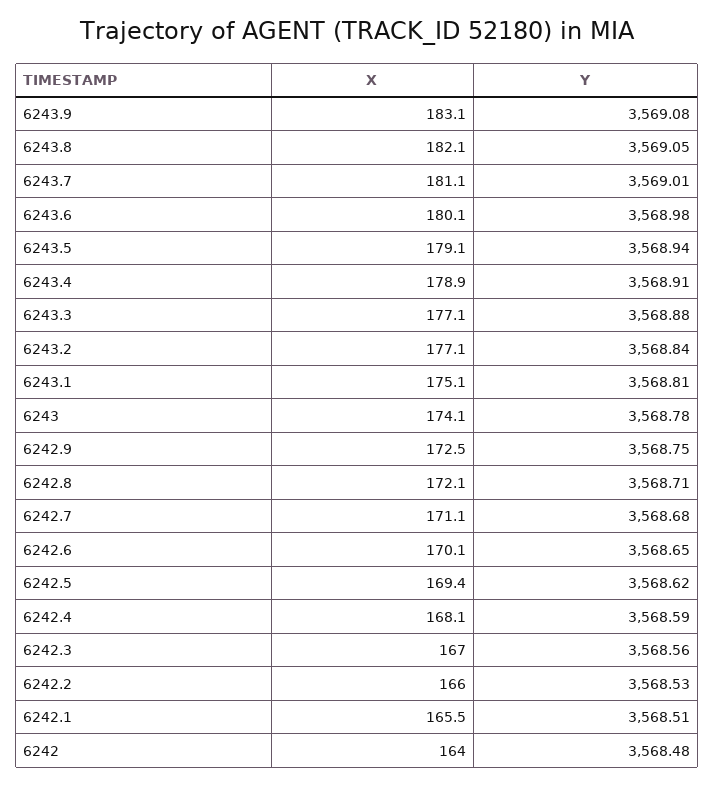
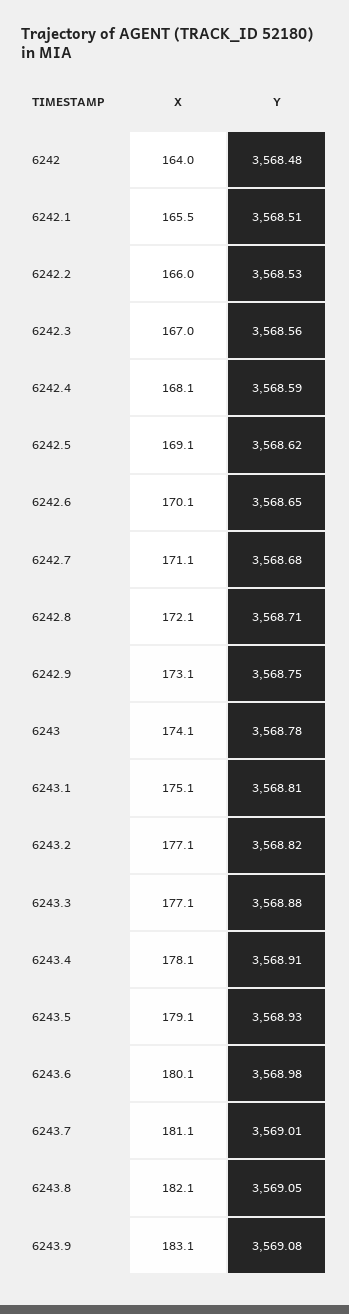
  {
    "X": {
      "6243.9": 183.1,
      "6243.8": 182.1,
      "6243.7": 181.1,
      "6243.6": 180.1,
      "6243.5": 179.1,
-     "6243.4": 178.9,
+     "6243.4": 178.1,
      "6243.3": 177.1,
      "6243.2": 177.1,
      "6243.1": 175.1,
      "6243": 174.1,
-     "6242.9": 172.5,
+     "6242.9": 173.1,
      "6242.8": 172.1,
      "6242.7": 171.1,
      "6242.6": 170.1,
-     "6242.5": 169.4,
+     "6242.5": 169.1,
      "6242.4": 168.1,
      "6242.3": 167,
      "6242.2": 166,
      "6242.1": 165.5,
      "6242": 164
    },
    "Y": {
      "6243.9": 3569.08,
      "6243.8": 3569.05,
      "6243.7": 3569.01,
      "6243.6": 3568.98,
-     "6243.5": 3568.94,
+     "6243.5": 3568.93,
      "6243.4": 3568.91,
      "6243.3": 3568.88,
-     "6243.2": 3568.84,
+     "6243.2": 3568.82,
      "6243.1": 3568.81,
      "6243": 3568.78,
      "6242.9": 3568.75,
      "6242.8": 3568.71,
      "6242.7": 3568.68,
      "6242.6": 3568.65,
      "6242.5": 3568.62,
      "6242.4": 3568.59,
      "6242.3": 3568.56,
      "6242.2": 3568.53,
      "6242.1": 3568.51,
      "6242": 3568.48
    }
  }

